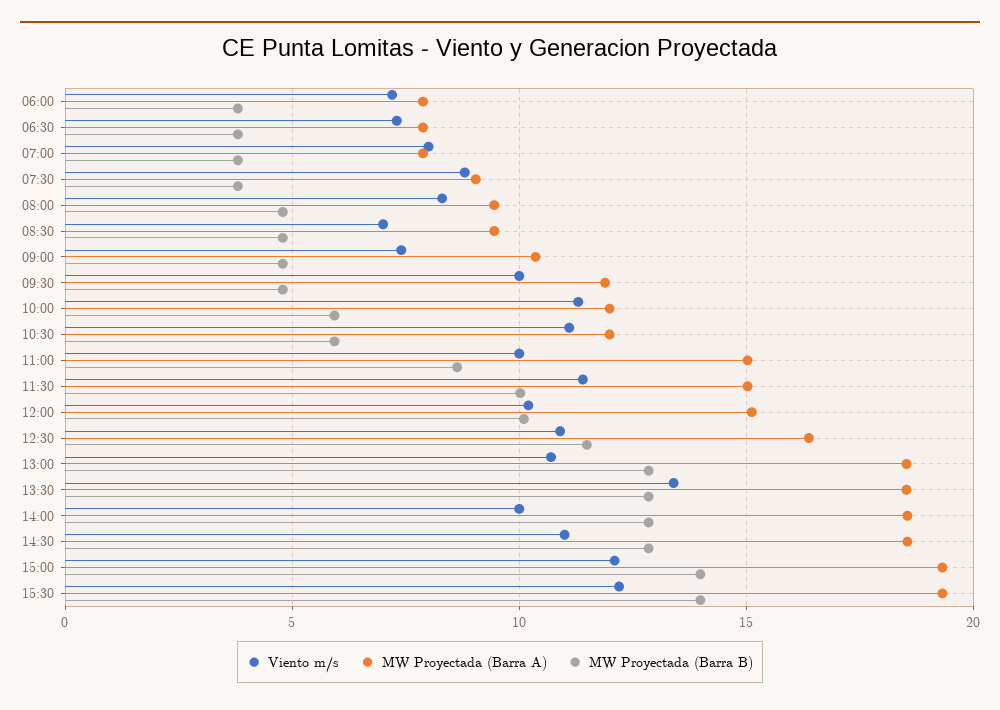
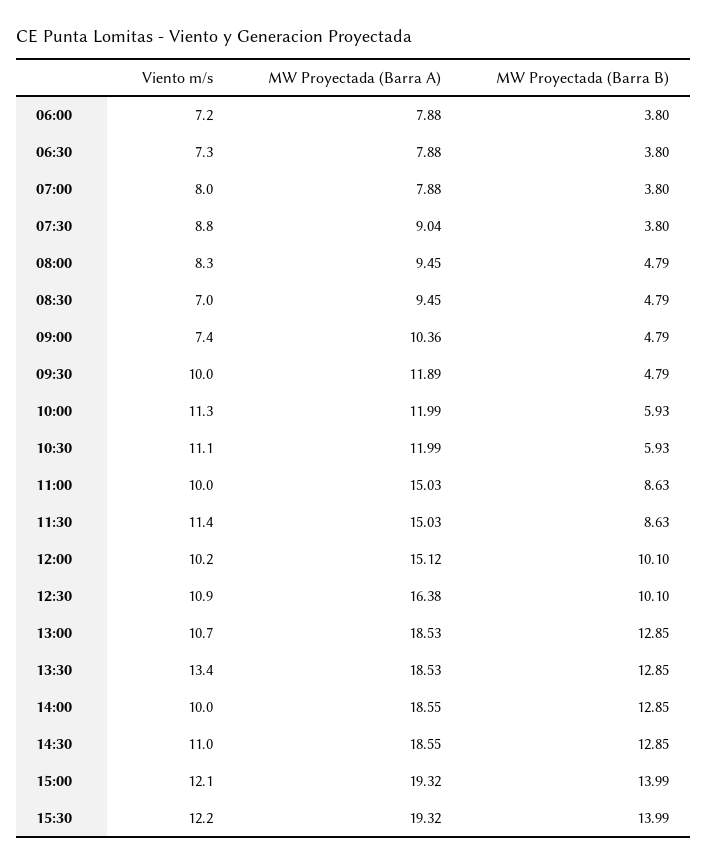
  {
    "Viento m/s": {
      "06:00": 7.2,
      "06:30": 7.3,
      "07:00": 8,
      "07:30": 8.8,
      "08:00": 8.3,
      "08:30": 7,
      "09:00": 7.4,
      "09:30": 10,
      "10:00": 11.3,
      "10:30": 11.1,
      "11:00": 10,
      "11:30": 11.4,
      "12:00": 10.2,
      "12:30": 10.9,
      "13:00": 10.7,
      "13:30": 13.4,
      "14:00": 10,
      "14:30": 11,
      "15:00": 12.1,
      "15:30": 12.2
    },
    "MW Proyectada (Barra A)": {
      "06:00": 7.88,
      "06:30": 7.88,
      "07:00": 7.88,
      "07:30": 9.04,
      "08:00": 9.45,
      "08:30": 9.45,
      "09:00": 10.36,
      "09:30": 11.89,
      "10:00": 11.99,
      "10:30": 11.99,
      "11:00": 15.03,
      "11:30": 15.03,
      "12:00": 15.12,
      "12:30": 16.38,
      "13:00": 18.53,
      "13:30": 18.53,
      "14:00": 18.55,
      "14:30": 18.55,
      "15:00": 19.32,
      "15:30": 19.32
    },
    "MW Proyectada (Barra B)": {
      "06:00": 3.8,
      "06:30": 3.8,
      "07:00": 3.8,
      "07:30": 3.8,
      "08:00": 4.79,
      "08:30": 4.79,
      "09:00": 4.79,
      "09:30": 4.79,
      "10:00": 5.93,
      "10:30": 5.93,
      "11:00": 8.63,
-     "11:30": 10,
+     "11:30": 8.63,
      "12:00": 10.1,
-     "12:30": 11.5,
+     "12:30": 10.1,
      "13:00": 12.85,
      "13:30": 12.85,
      "14:00": 12.85,
      "14:30": 12.85,
      "15:00": 13.99,
      "15:30": 13.99
    }
  }

